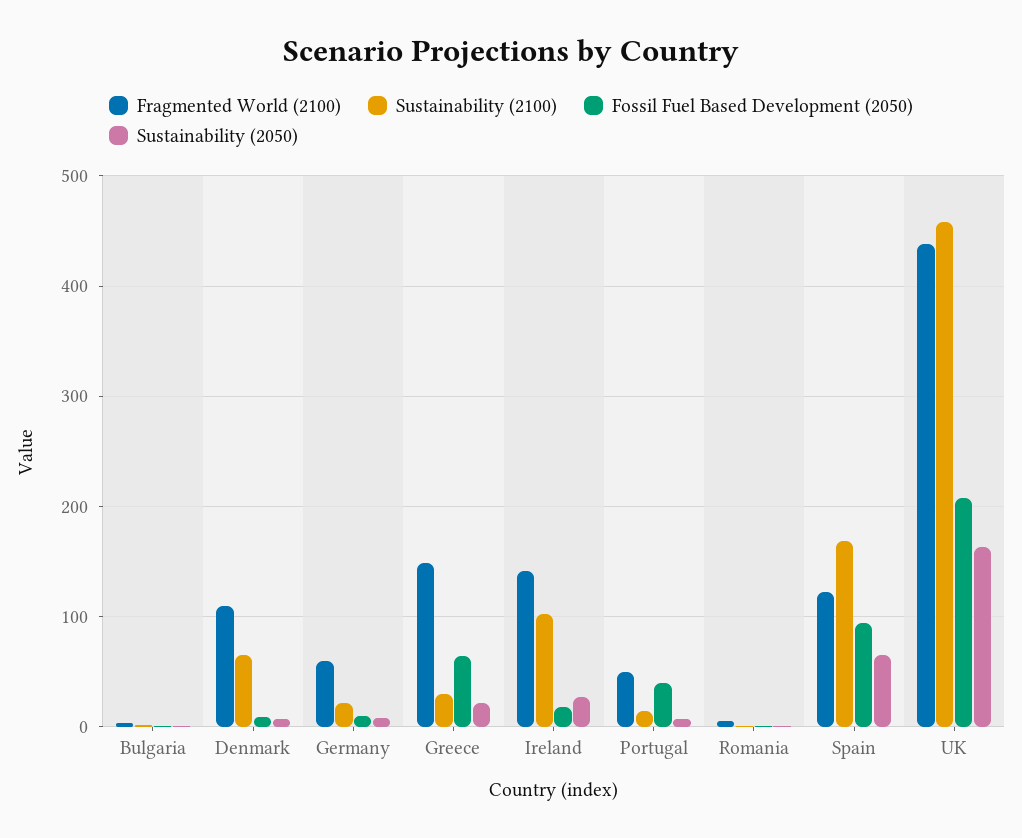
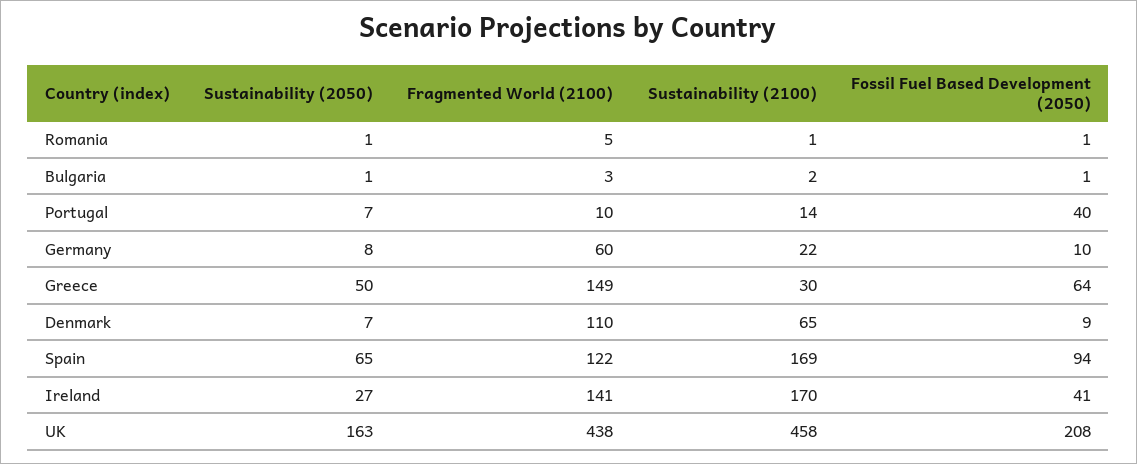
  {
    "Fragmented World (2100)": {
      "Bulgaria": 3,
      "Denmark": 110,
      "Germany": 60,
      "Greece": 149,
      "Ireland": 141,
-     "Portugal": 50,
+     "Portugal": 10,
      "Romania": 5,
      "Spain": 122,
      "UK": 438
    },
    "Sustainability (2100)": {
      "Bulgaria": 2,
      "Denmark": 65,
      "Germany": 22,
      "Greece": 30,
-     "Ireland": 100,
+     "Ireland": 170,
      "Portugal": 14,
      "Romania": 1,
      "Spain": 169,
      "UK": 458
    },
    "Fossil Fuel Based Development (2050)": {
      "Bulgaria": 1,
      "Denmark": 9,
      "Germany": 10,
      "Greece": 64,
-     "Ireland": 20,
+     "Ireland": 41,
      "Portugal": 40,
      "Romania": 1,
      "Spain": 94,
      "UK": 208
    },
    "Sustainability (2050)": {
      "Bulgaria": 1,
      "Denmark": 7,
      "Germany": 8,
-     "Greece": 20,
+     "Greece": 50,
      "Ireland": 27,
      "Portugal": 7,
      "Romania": 1,
      "Spain": 65,
      "UK": 163
    }
  }

